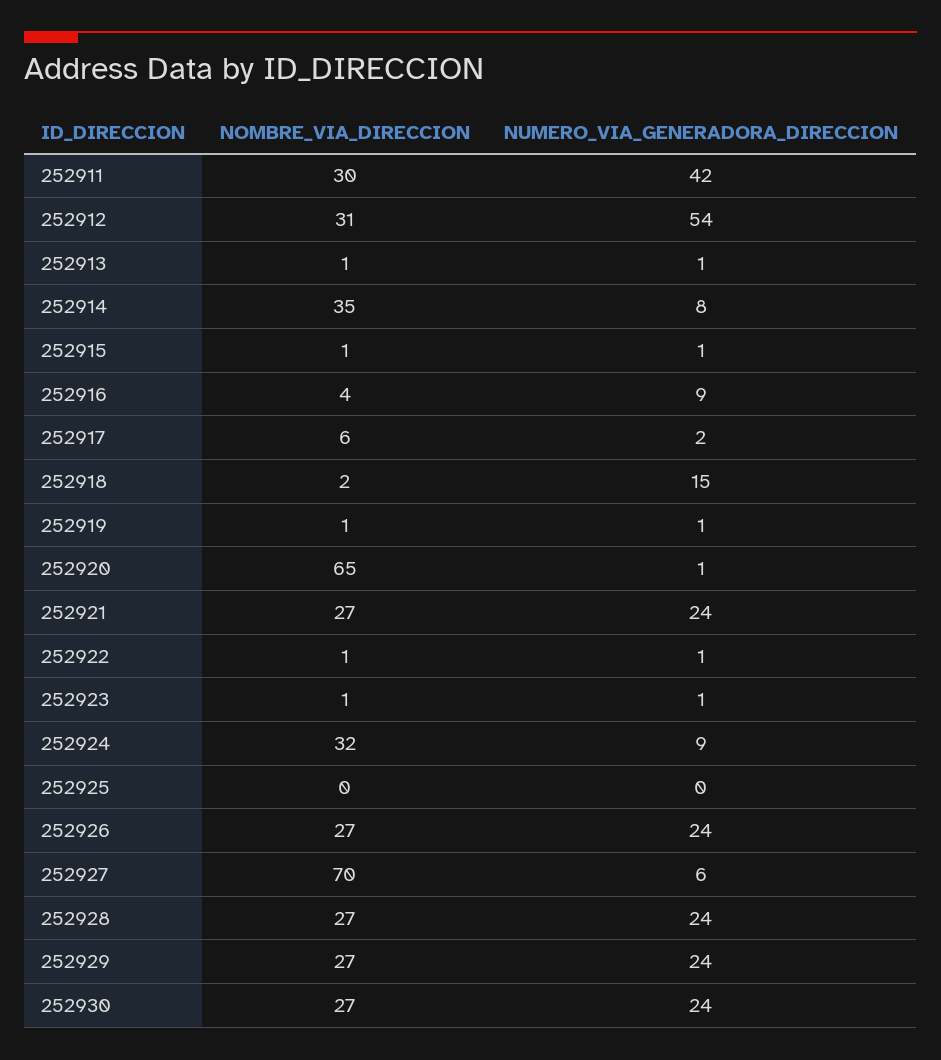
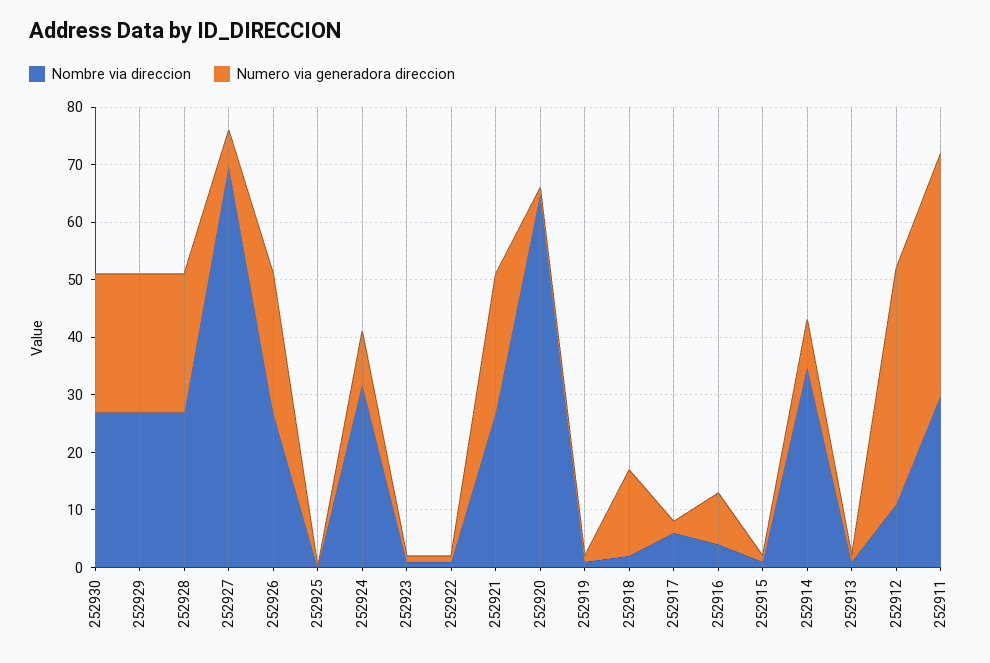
  {
    "NOMBRE_VIA_DIRECCION": {
      "252911": 30,
-     "252912": 31,
+     "252912": 10,
      "252913": 1,
      "252914": 35,
      "252915": 1,
      "252916": 4,
      "252917": 6,
      "252918": 2,
      "252919": 1,
      "252920": 65,
      "252921": 27,
      "252922": 1,
      "252923": 1,
      "252924": 32,
      "252925": 0,
      "252926": 27,
      "252927": 70,
      "252928": 27,
      "252929": 27,
      "252930": 27
    },
    "NUMERO_VIA_GENERADORA_DIRECCION": {
      "252911": 42,
-     "252912": 54,
+     "252912": 40,
      "252913": 1,
      "252914": 8,
      "252915": 1,
      "252916": 9,
      "252917": 2,
      "252918": 15,
      "252919": 1,
      "252920": 1,
      "252921": 24,
      "252922": 1,
      "252923": 1,
      "252924": 9,
      "252925": 0,
      "252926": 24,
      "252927": 6,
      "252928": 24,
      "252929": 24,
      "252930": 24
    }
  }

